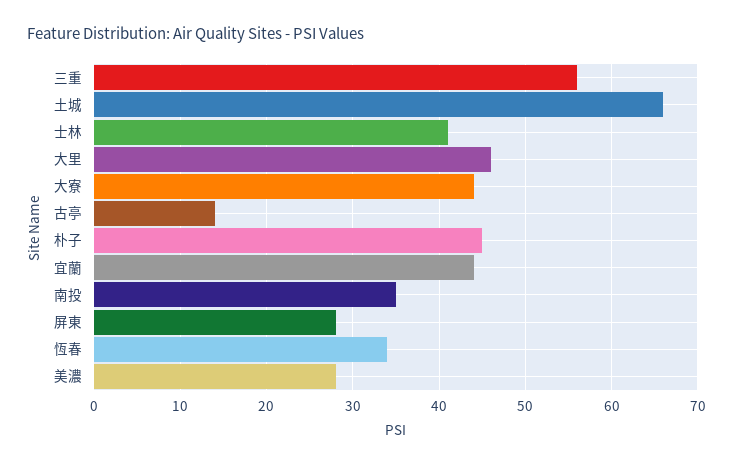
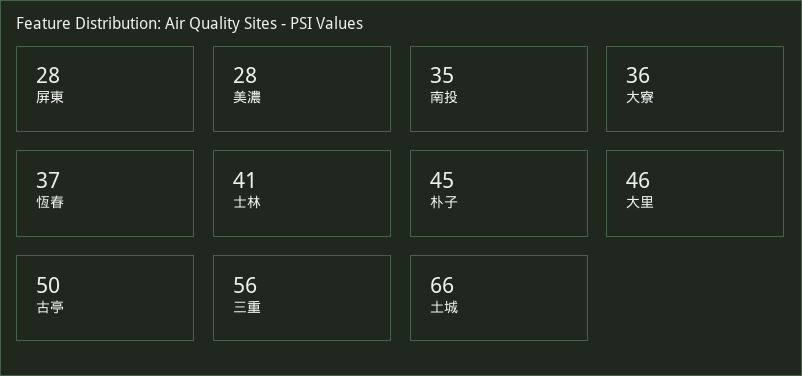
  {
    "三重": 56,
    "土城": 66,
    "士林": 41,
    "大里": 46,
-   "大寮": 44,
+   "大寮": 36,
-   "古亭": 14,
+   "古亭": 50,
    "朴子": 45,
-   "宜蘭": 44,
    "南投": 35,
    "屏東": 28,
-   "恆春": 34,
+   "恆春": 37,
    "美濃": 28
  }

